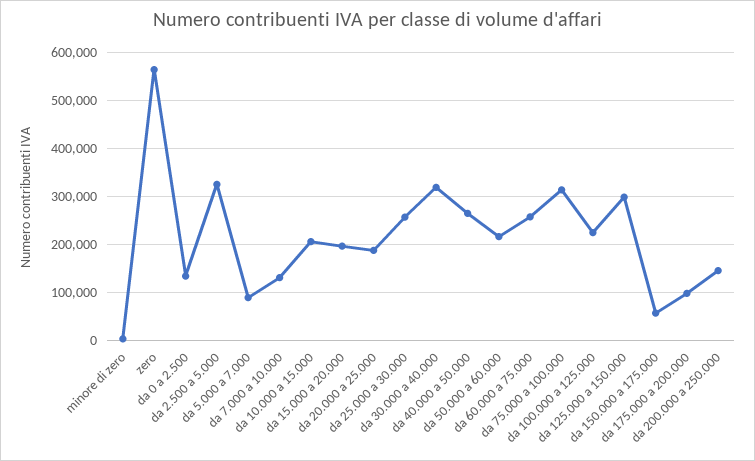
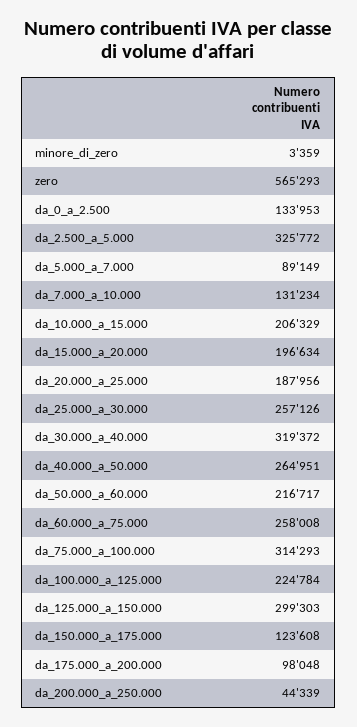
  {
    "minore di zero": 3359,
    "zero": 565293,
    "da 0 a 2.500": 133953,
    "da 2.500 a 5.000": 325772,
    "da 5.000 a 7.000": 89149,
    "da 7.000 a 10.000": 131234,
    "da 10.000 a 15.000": 206329,
    "da 15.000 a 20.000": 196634,
    "da 20.000 a 25.000": 187956,
    "da 25.000 a 30.000": 257126,
    "da 30.000 a 40.000": 319372,
    "da 40.000 a 50.000": 264951,
    "da 50.000 a 60.000": 216717,
    "da 60.000 a 75.000": 258008,
    "da 75.000 a 100.000": 314293,
    "da 100.000 a 125.000": 224784,
    "da 125.000 a 150.000": 299303,
-   "da 150.000 a 175.000": 60000,
+   "da 150.000 a 175.000": 123608,
    "da 175.000 a 200.000": 98048,
-   "da 200.000 a 250.000": 140000
+   "da 200.000 a 250.000": 44339
  }

